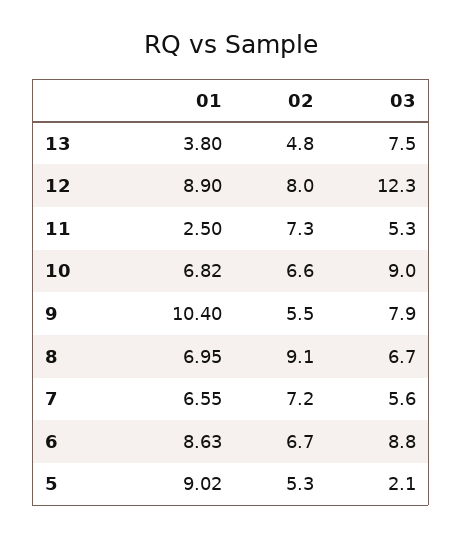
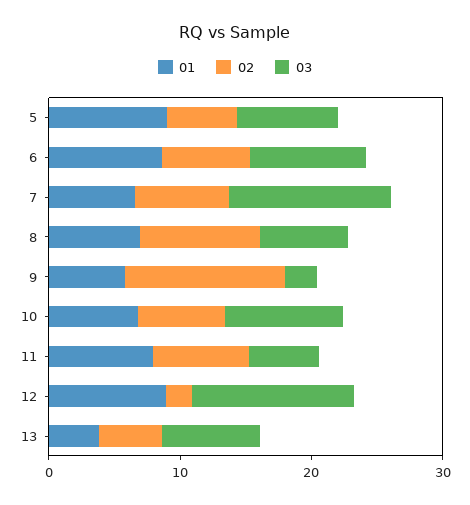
  {
    "01": {
      "13": 3.8,
      "12": 8.9,
-     "11": 2.5,
+     "11": 8,
      "10": 6.82,
-     "9": 10.4,
+     "9": 6,
      "8": 6.95,
      "7": 6.55,
      "6": 8.63,
      "5": 9.02
    },
    "02": {
      "13": 4.8,
-     "12": 8,
+     "12": 2,
      "11": 7.3,
      "10": 6.6,
-     "9": 5.5,
+     "9": 12,
      "8": 9.1,
      "7": 7.2,
      "6": 6.7,
      "5": 5.3
    },
    "03": {
      "13": 7.5,
      "12": 12.3,
      "11": 5.3,
      "10": 9,
-     "9": 7.9,
+     "9": 2,
      "8": 6.7,
-     "7": 5.6,
+     "7": 12,
      "6": 8.8,
-     "5": 2.1
+     "5": 8
    }
  }

